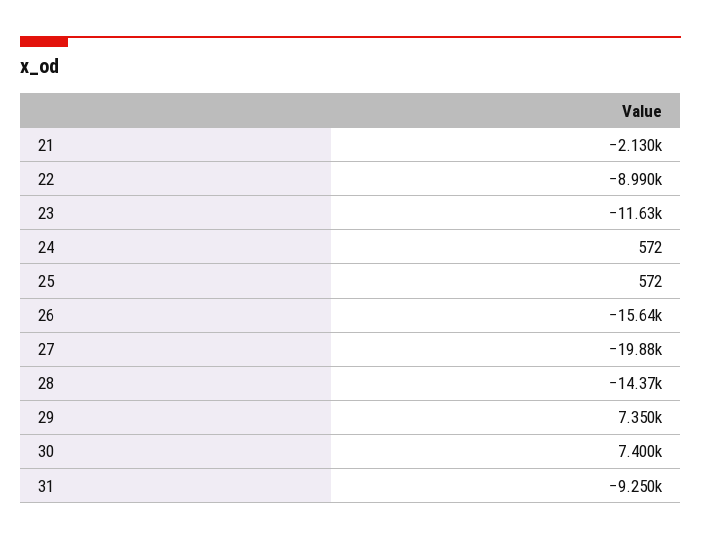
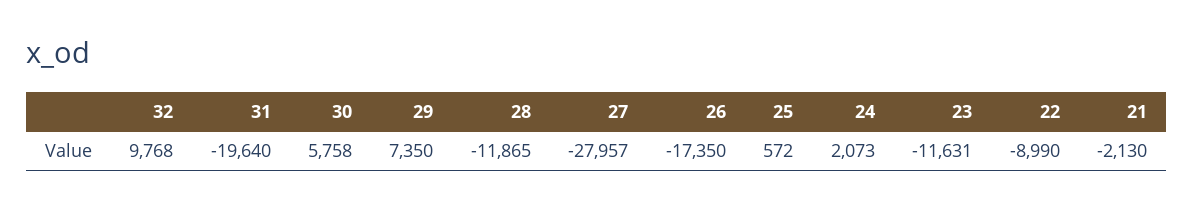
  {
    "21": -2130,
    "22": -8990,
    "23": -11631,
-   "24": 572,
+   "24": 2073,
    "25": 572,
-   "26": -15640,
+   "26": -17350,
-   "27": -19880,
+   "27": -27957,
-   "28": -14370,
+   "28": -11865,
    "29": 7350,
-   "30": 7400,
+   "30": 5758,
-   "31": -9250
+   "31": -19640,
+   "32": 9768
  }

